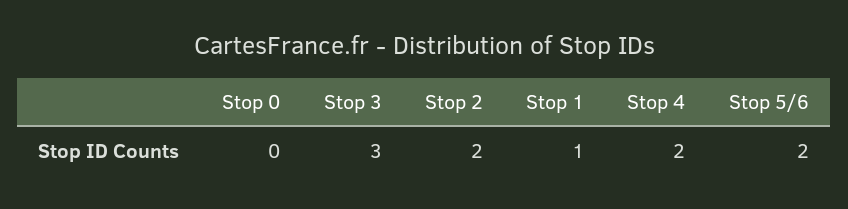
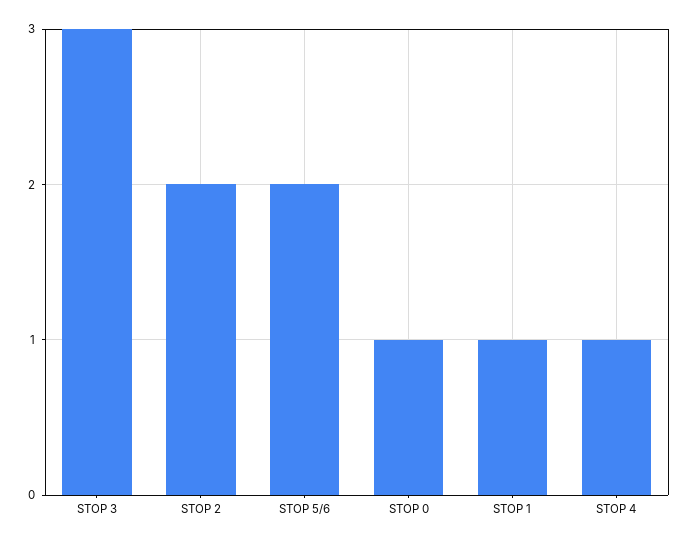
  {
-   "Stop 0": 0,
+   "Stop 0": 1,
    "Stop 3": 3,
    "Stop 2": 2,
    "Stop 1": 1,
-   "Stop 4": 2,
+   "Stop 4": 1,
    "Stop 5/6": 2
  }

